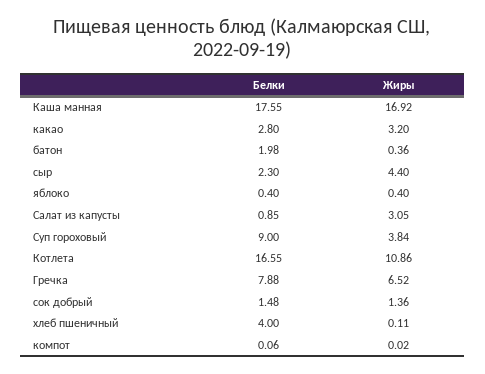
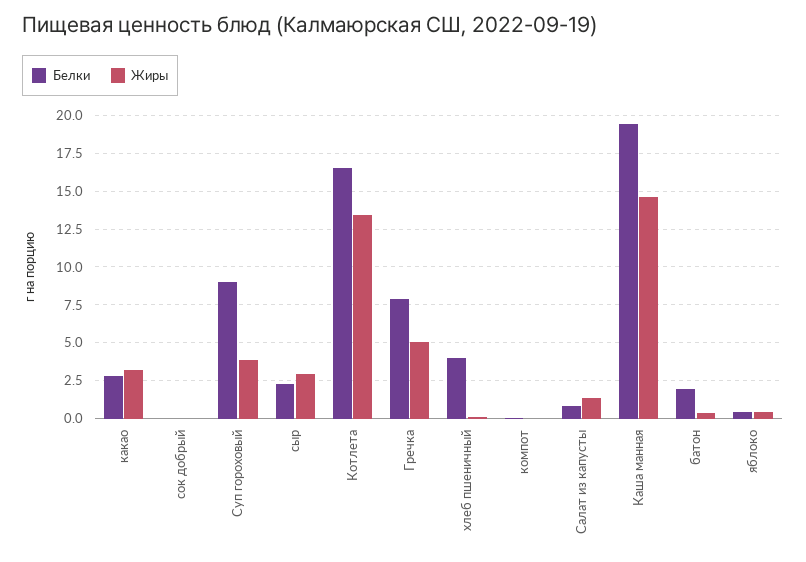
  {
    "Белки": {
-     "Каша манная": 17.55,
+     "Каша манная": 19.5,
      "какао": 2.8,
      "батон": 1.98,
      "сыр": 2.3,
      "яблоко": 0.4,
      "Салат из капусты": 0.85,
      "Суп гороховый": 9,
      "Котлета": 16.55,
      "Гречка": 7.88,
-     "сок добрый": 1.48,
+     "сок добрый": 0,
      "хлеб пшеничный": 4,
      "компот": 0.06
    },
    "Жиры": {
-     "Каша манная": 16.92,
+     "Каша манная": 14.5,
      "какао": 3.2,
      "батон": 0.36,
-     "сыр": 4.4,
+     "сыр": 3,
      "яблоко": 0.4,
-     "Салат из капусты": 3.05,
+     "Салат из капусты": 1.5,
      "Суп гороховый": 3.84,
-     "Котлета": 10.86,
+     "Котлета": 13.5,
-     "Гречка": 6.52,
+     "Гречка": 5,
-     "сок добрый": 1.36,
+     "сок добрый": 0,
      "хлеб пшеничный": 0.11,
      "компот": 0.02
    }
  }

